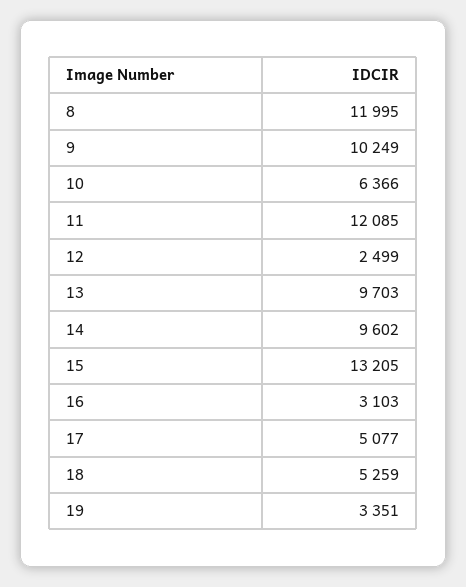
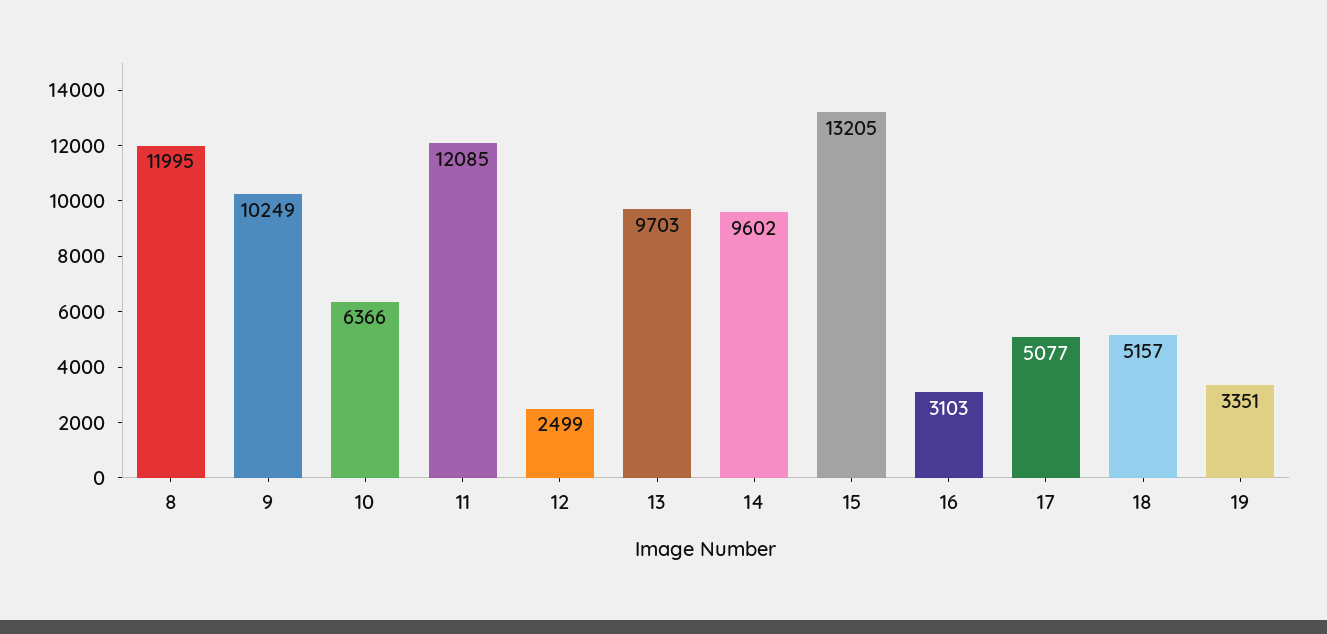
  {
    "8": 11995,
    "9": 10249,
    "10": 6366,
    "11": 12085,
    "12": 2499,
    "13": 9703,
    "14": 9602,
    "15": 13205,
    "16": 3103,
    "17": 5077,
-   "18": 5259,
+   "18": 5157,
    "19": 3351
  }

